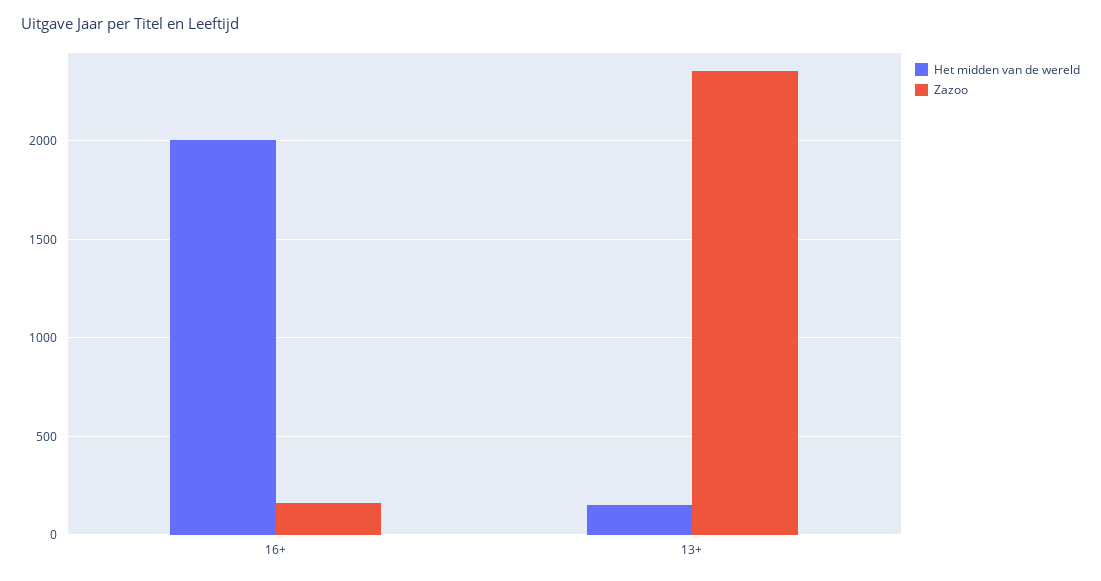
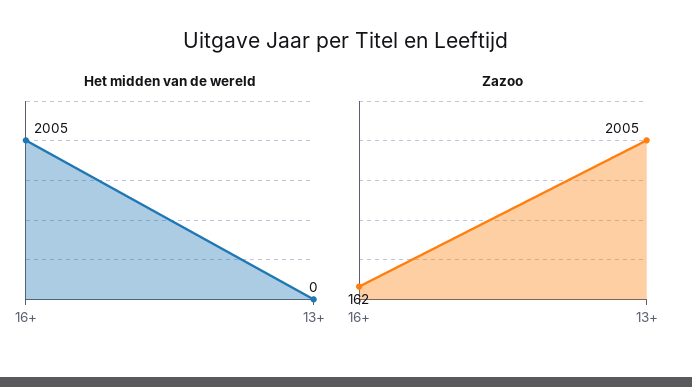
  {
    "Het midden van de wereld": {
      "16+": 2005,
-     "13+": 150
+     "13+": 0
    },
    "Zazoo": {
      "16+": 162,
-     "13+": 2350
+     "13+": 2005
    }
  }

